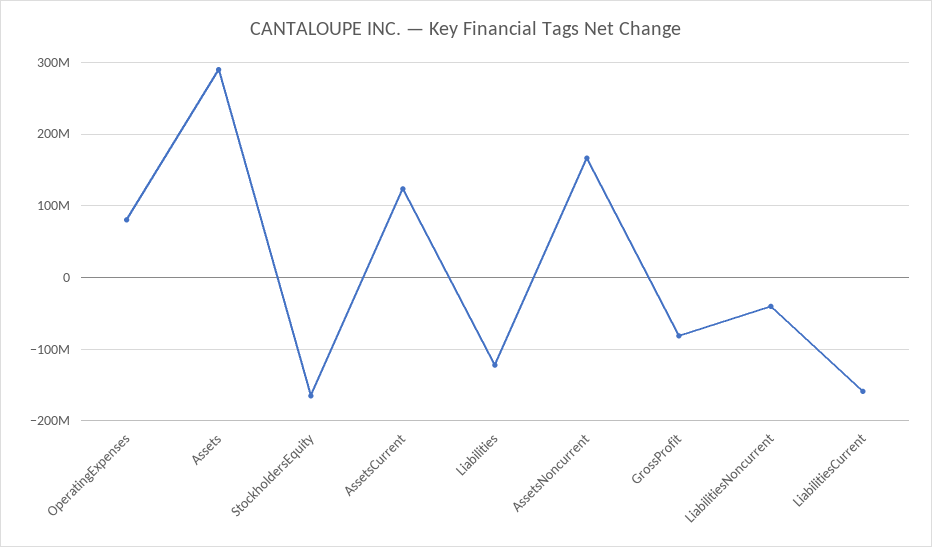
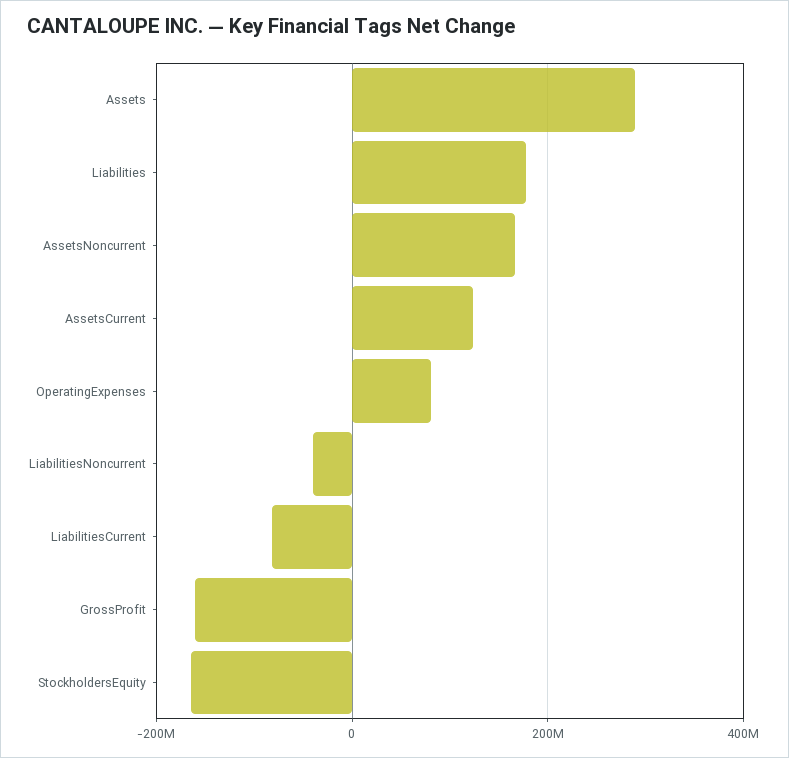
  {
    "OperatingExpenses": 80000000,
    "Assets": 290000000,
    "StockholdersEquity": -160000000,
    "AssetsCurrent": 120000000,
-   "Liabilities": -120000000,
+   "Liabilities": 180000000,
    "AssetsNoncurrent": 170000000,
-   "GrossProfit": -80000000,
+   "GrossProfit": -160000000,
    "LiabilitiesNoncurrent": -40000000,
-   "LiabilitiesCurrent": -160000000
+   "LiabilitiesCurrent": -80000000
  }

